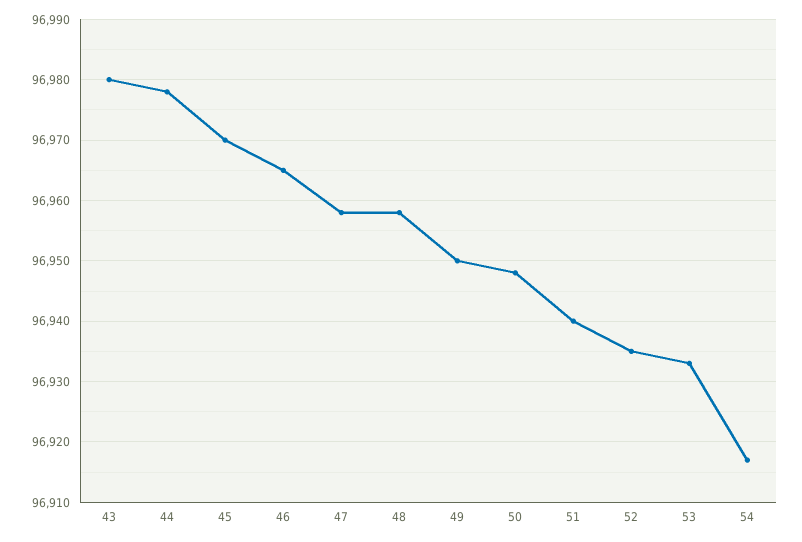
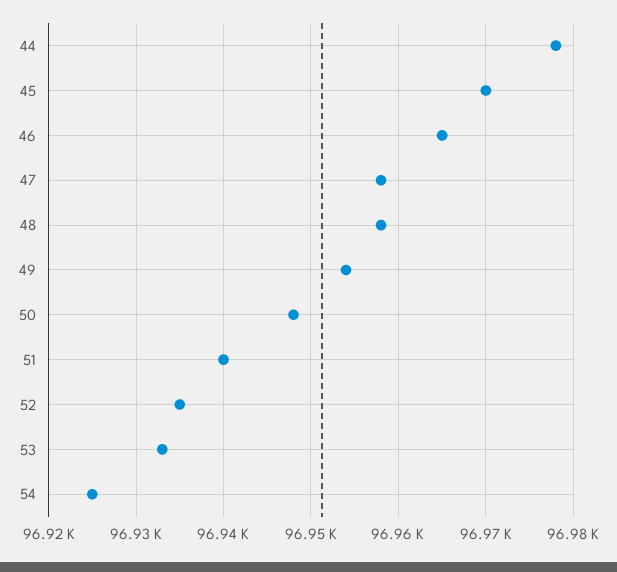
  {
-   "43": 96980,
    "44": 96978,
    "45": 96970,
    "46": 96965,
    "47": 96958,
    "48": 96958,
-   "49": 96950,
+   "49": 96954,
    "50": 96948,
    "51": 96940,
    "52": 96935,
    "53": 96933,
-   "54": 96917
+   "54": 96925
  }

